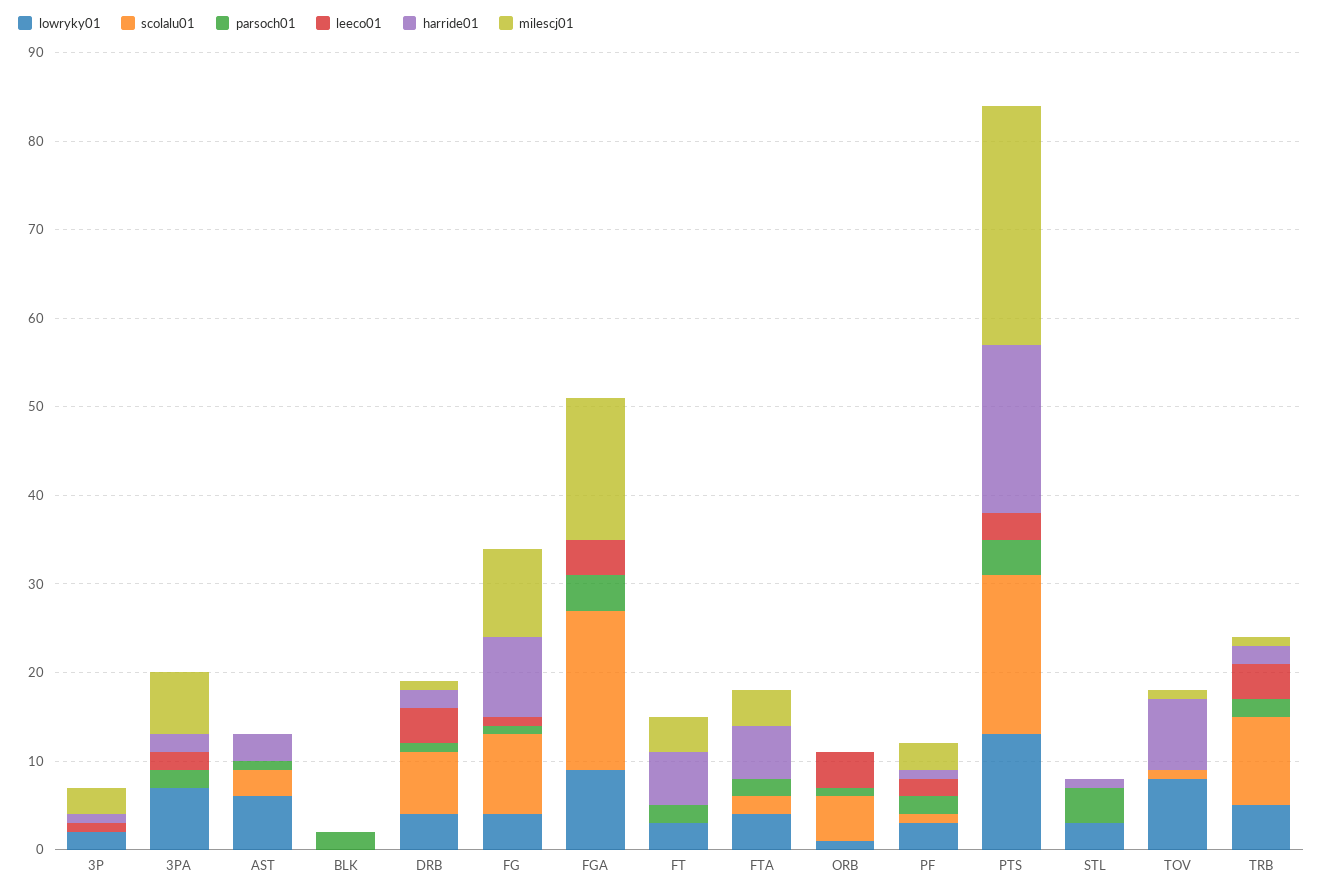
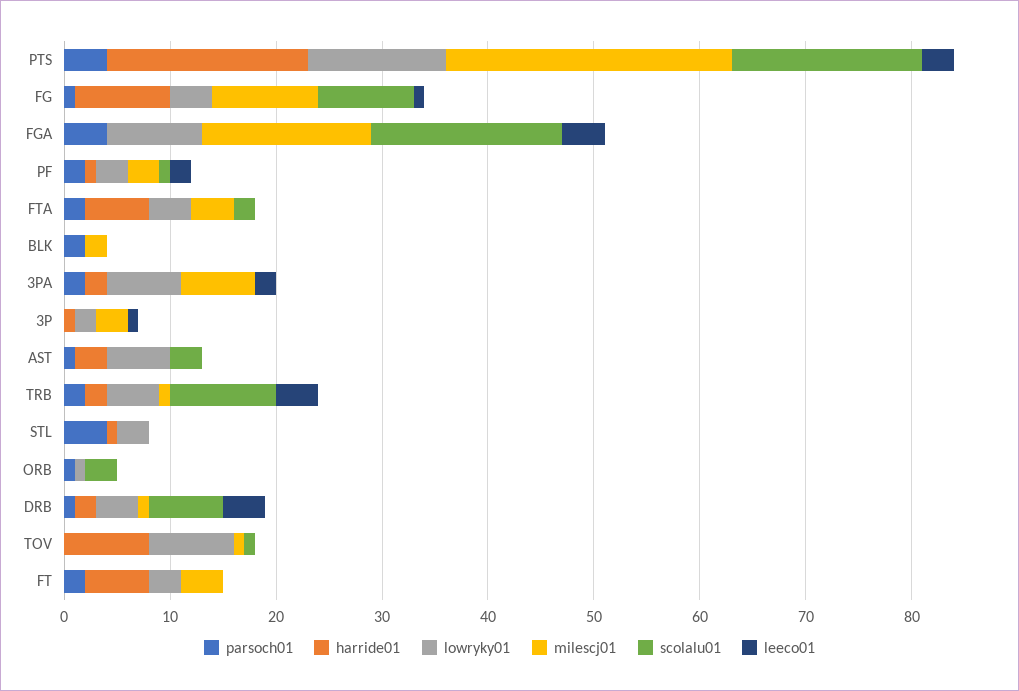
  {
    "lowryky01": {
      "3P": 2,
      "3PA": 7,
      "AST": 6,
      "BLK": 0,
      "DRB": 4,
      "FG": 4,
      "FGA": 9,
      "FT": 3,
      "FTA": 4,
      "ORB": 1,
      "PF": 3,
      "PTS": 13,
      "STL": 3,
      "TOV": 8,
      "TRB": 5
    },
    "scolalu01": {
      "3P": 0,
      "3PA": 0,
      "AST": 3,
      "BLK": 0,
      "DRB": 7,
      "FG": 9,
      "FGA": 18,
      "FT": 0,
      "FTA": 2,
-     "ORB": 5,
+     "ORB": 3,
      "PF": 1,
      "PTS": 18,
      "STL": 0,
      "TOV": 1,
      "TRB": 10
    },
    "parsoch01": {
      "3P": 0,
      "3PA": 2,
      "AST": 1,
      "BLK": 2,
      "DRB": 1,
      "FG": 1,
      "FGA": 4,
      "FT": 2,
      "FTA": 2,
      "ORB": 1,
      "PF": 2,
      "PTS": 4,
      "STL": 4,
      "TOV": 0,
      "TRB": 2
    },
    "leeco01": {
      "3P": 1,
      "3PA": 2,
      "AST": 0,
      "BLK": 0,
      "DRB": 4,
      "FG": 1,
      "FGA": 4,
      "FT": 0,
      "FTA": 0,
-     "ORB": 4,
+     "ORB": 0,
      "PF": 2,
      "PTS": 3,
      "STL": 0,
      "TOV": 0,
      "TRB": 4
    },
    "harride01": {
      "3P": 1,
      "3PA": 2,
      "AST": 3,
      "BLK": 0,
      "DRB": 2,
      "FG": 9,
      "FGA": 0,
      "FT": 6,
      "FTA": 6,
      "ORB": 0,
      "PF": 1,
      "PTS": 19,
      "STL": 1,
      "TOV": 8,
      "TRB": 2
    },
    "milescj01": {
      "3P": 3,
      "3PA": 7,
      "AST": 0,
-     "BLK": 0,
+     "BLK": 2,
      "DRB": 1,
      "FG": 10,
      "FGA": 16,
      "FT": 4,
      "FTA": 4,
      "ORB": 0,
      "PF": 3,
      "PTS": 27,
      "STL": 0,
      "TOV": 1,
      "TRB": 1
    }
  }

